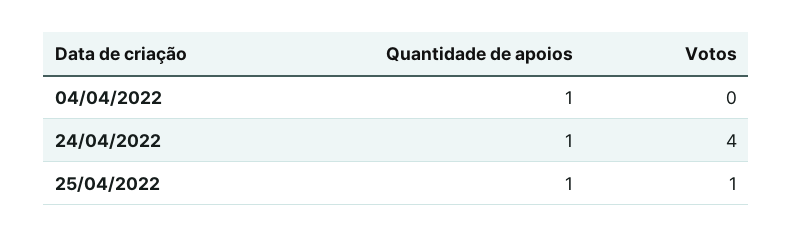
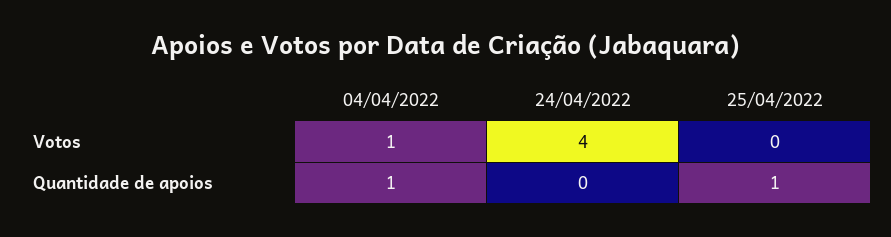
  {
    "Quantidade de apoios": {
      "04/04/2022": 1,
-     "24/04/2022": 1,
+     "24/04/2022": 0,
      "25/04/2022": 1
    },
    "Votos": {
-     "04/04/2022": 0,
+     "04/04/2022": 1,
      "24/04/2022": 4,
-     "25/04/2022": 1
+     "25/04/2022": 0
    }
  }

